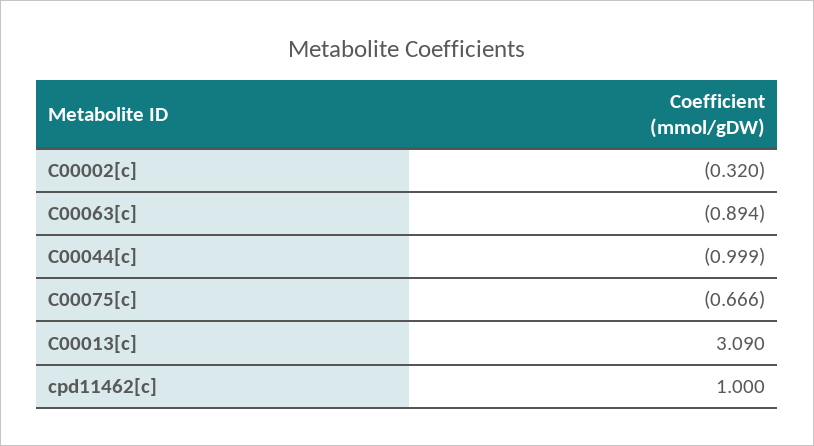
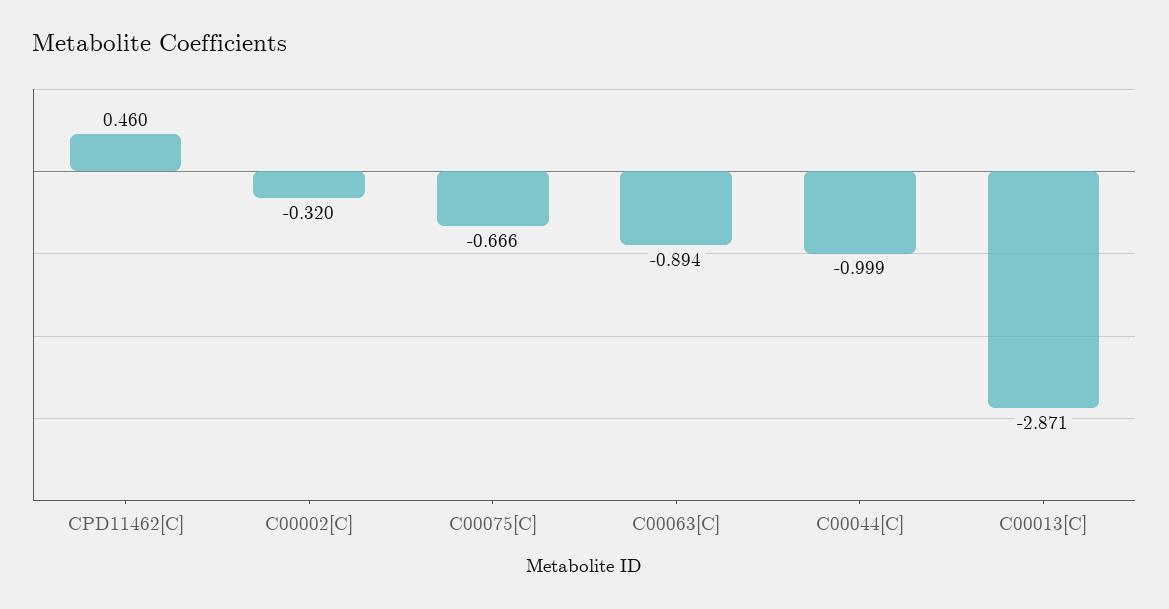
  {
    "C00002[c]": -0.32,
    "C00063[c]": -0.894,
    "C00044[c]": -0.999,
    "C00075[c]": -0.666,
-   "C00013[c]": 3.09,
+   "C00013[c]": -2.871,
-   "cpd11462[c]": 1
+   "cpd11462[c]": 0.46
  }

